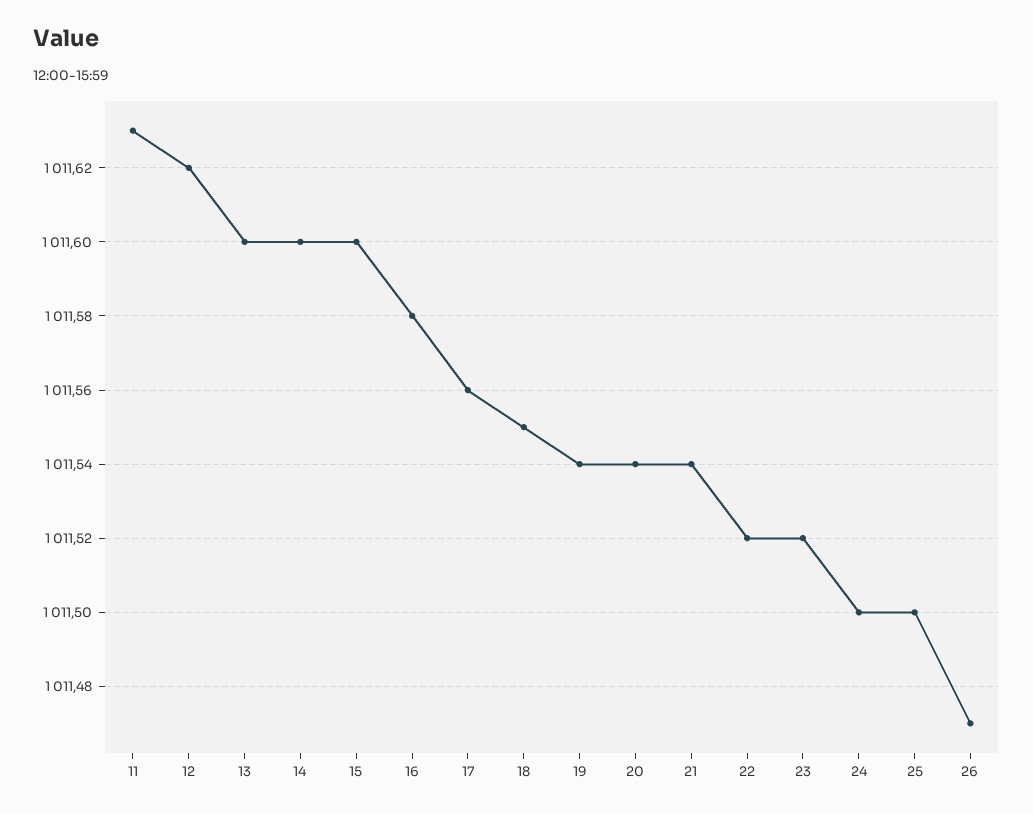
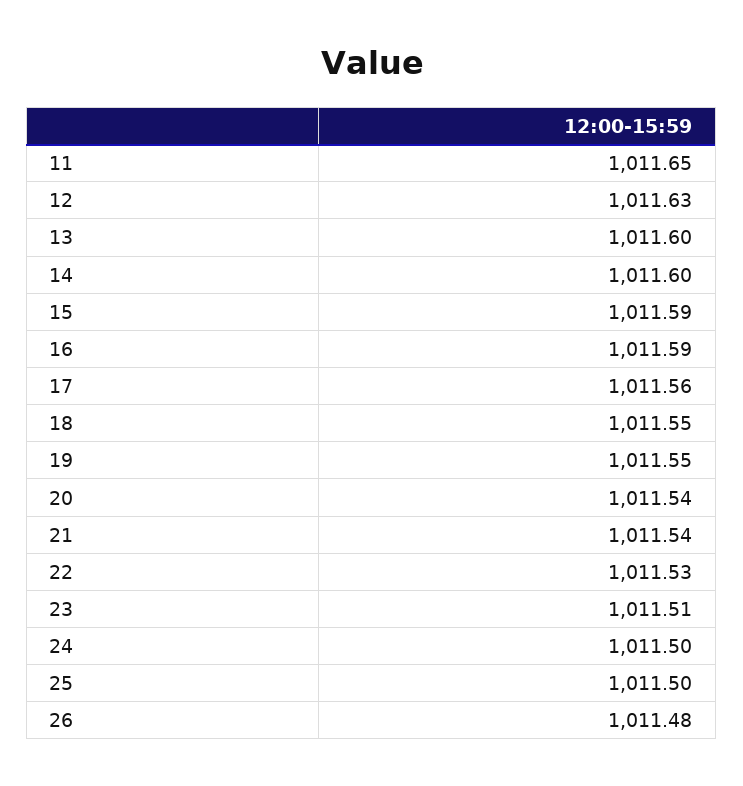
  {
-   "11": 1011.63,
+   "11": 1011.65,
-   "12": 1011.62,
+   "12": 1011.63,
    "13": 1011.6,
    "14": 1011.6,
-   "15": 1011.6,
+   "15": 1011.59,
-   "16": 1011.58,
+   "16": 1011.59,
    "17": 1011.56,
    "18": 1011.55,
-   "19": 1011.54,
+   "19": 1011.55,
    "20": 1011.54,
    "21": 1011.54,
-   "22": 1011.52,
+   "22": 1011.53,
-   "23": 1011.52,
+   "23": 1011.51,
    "24": 1011.5,
    "25": 1011.5,
-   "26": 1011.47
+   "26": 1011.48
  }

